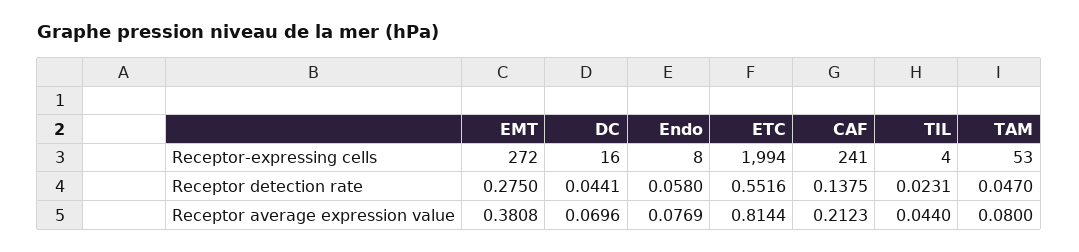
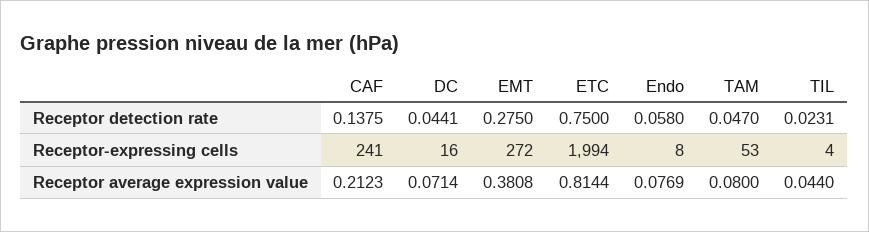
  {
    "EMT": {
      "Receptor-expressing cells": 272,
      "Receptor detection rate": 0.275,
      "Receptor average expression value": 0.3808
    },
    "DC": {
      "Receptor-expressing cells": 16,
      "Receptor detection rate": 0.0441,
-     "Receptor average expression value": 0.0696
+     "Receptor average expression value": 0.0714
    },
    "Endo": {
      "Receptor-expressing cells": 8,
      "Receptor detection rate": 0.058,
      "Receptor average expression value": 0.0769
    },
    "ETC": {
      "Receptor-expressing cells": 1994,
-     "Receptor detection rate": 0.5516,
+     "Receptor detection rate": 0.75,
      "Receptor average expression value": 0.8144
    },
    "CAF": {
      "Receptor-expressing cells": 241,
      "Receptor detection rate": 0.1375,
      "Receptor average expression value": 0.2123
    },
    "TIL": {
      "Receptor-expressing cells": 4,
      "Receptor detection rate": 0.0231,
      "Receptor average expression value": 0.044
    },
    "TAM": {
      "Receptor-expressing cells": 53,
      "Receptor detection rate": 0.047,
      "Receptor average expression value": 0.08
    }
  }

